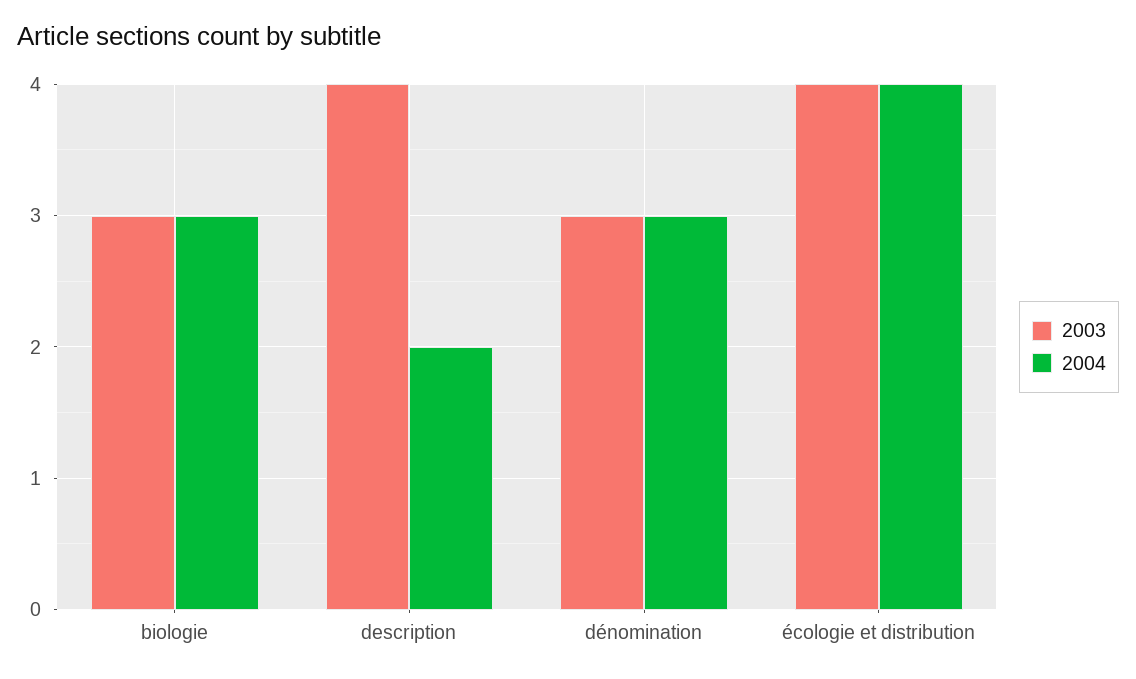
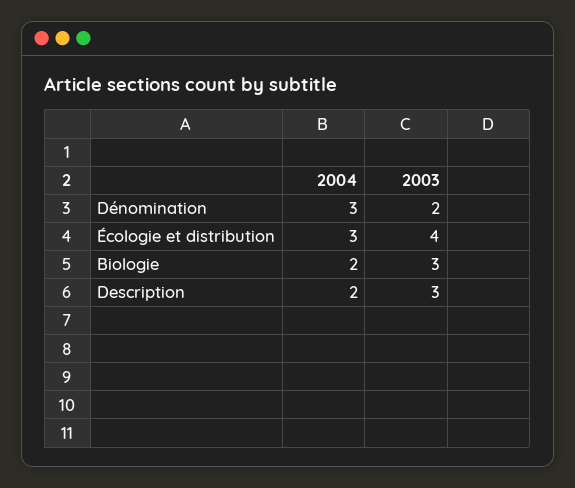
  {
    "2003": {
      "biologie": 3,
-     "description": 4,
+     "description": 3,
-     "dénomination": 3,
+     "dénomination": 2,
      "écologie et distribution": 4
    },
    "2004": {
-     "biologie": 3,
+     "biologie": 2,
      "description": 2,
      "dénomination": 3,
-     "écologie et distribution": 4
+     "écologie et distribution": 3
    }
  }

